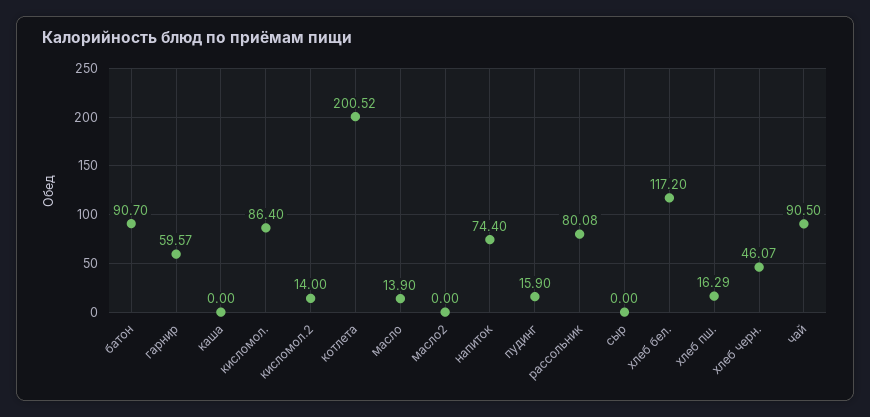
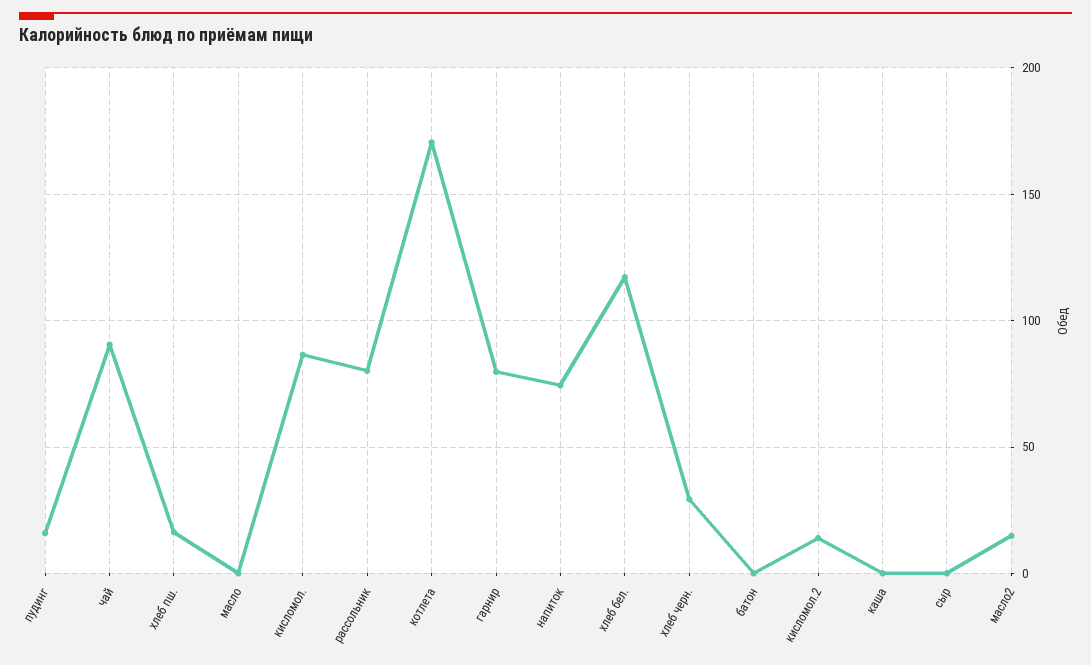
  {
-   "батон": 90.7,
+   "батон": 0,
-   "гарнир": 59.57,
+   "гарнир": 80,
    "каша": 0,
    "кисломол.": 86.4,
    "кисломол.2": 14,
-   "котлета": 200.52,
+   "котлета": 170,
-   "масло": 13.9,
+   "масло": 0,
-   "масло2": 0,
+   "масло2": 15,
    "напиток": 74.4,
    "пудинг": 15.9,
    "рассольник": 80.08,
    "сыр": 0,
    "хлеб бел.": 117.2,
    "хлеб пш.": 16.29,
-   "хлеб черн.": 46.07,
+   "хлеб черн.": 30,
    "чай": 90.5
  }

